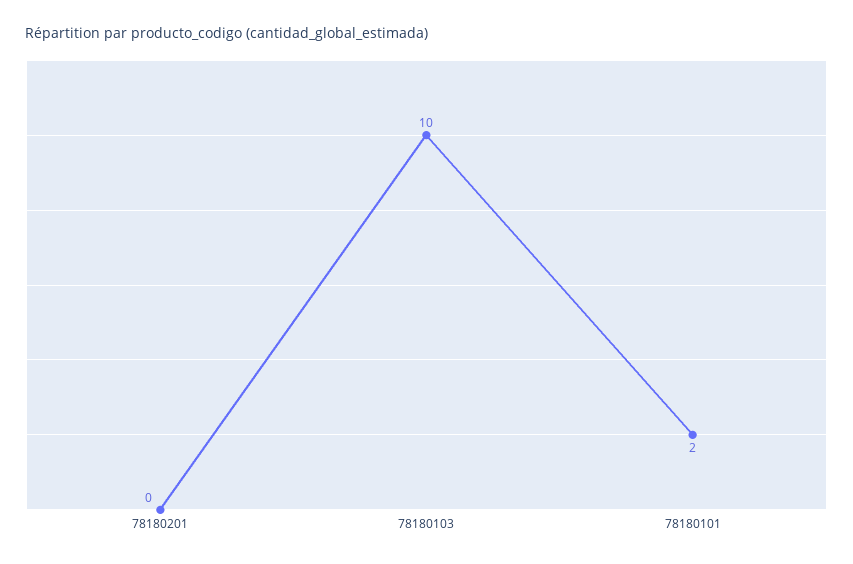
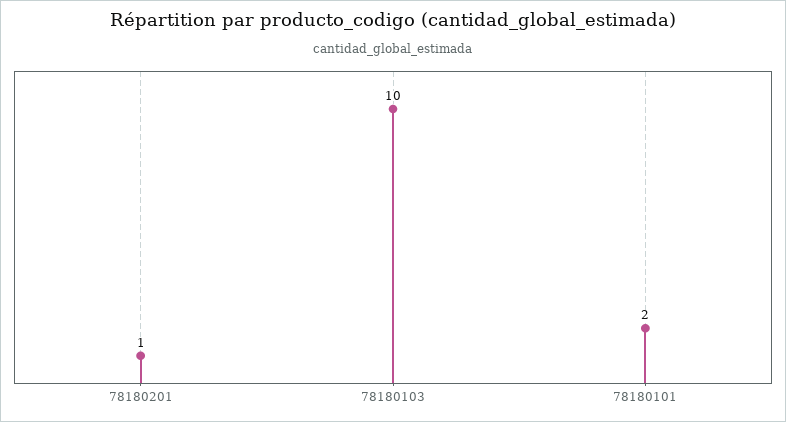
  {
-   "78180201": 0,
+   "78180201": 1,
    "78180103": 10,
    "78180101": 2
  }

